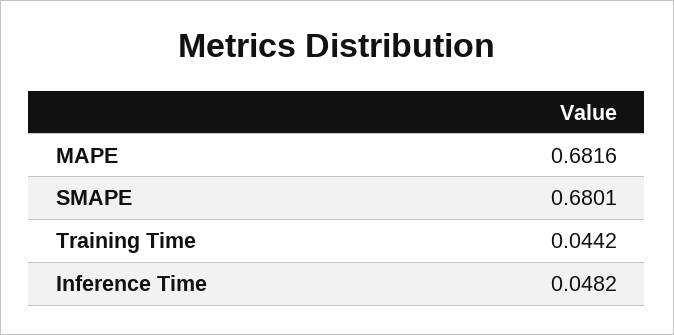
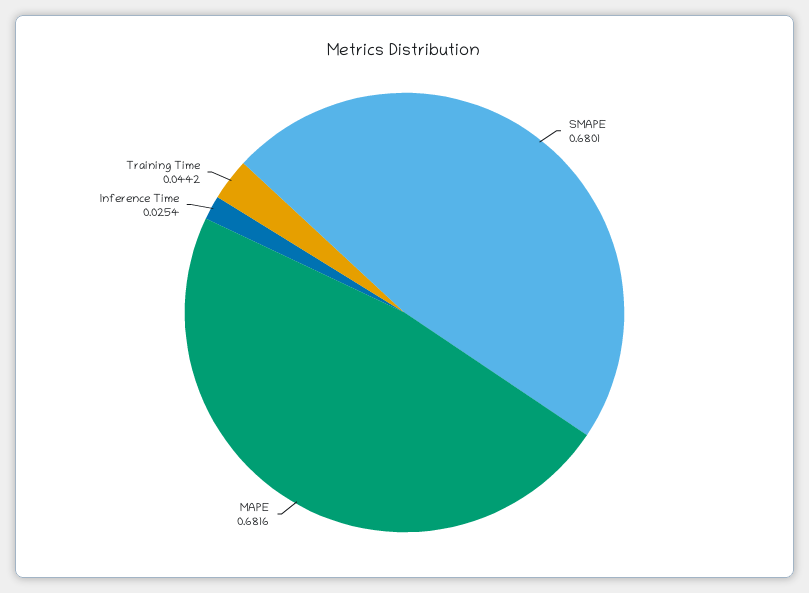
  {
    "MAPE": 0.6816,
    "SMAPE": 0.6801,
    "Training Time": 0.0442,
-   "Inference Time": 0.0482
+   "Inference Time": 0.0254
  }

